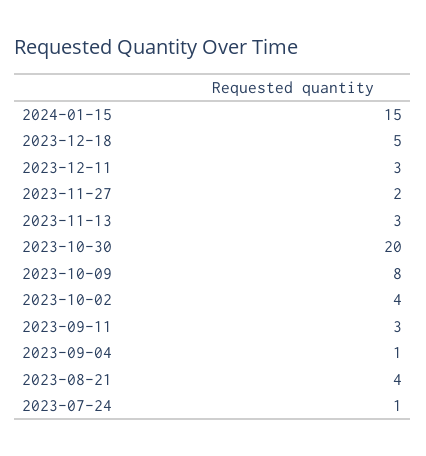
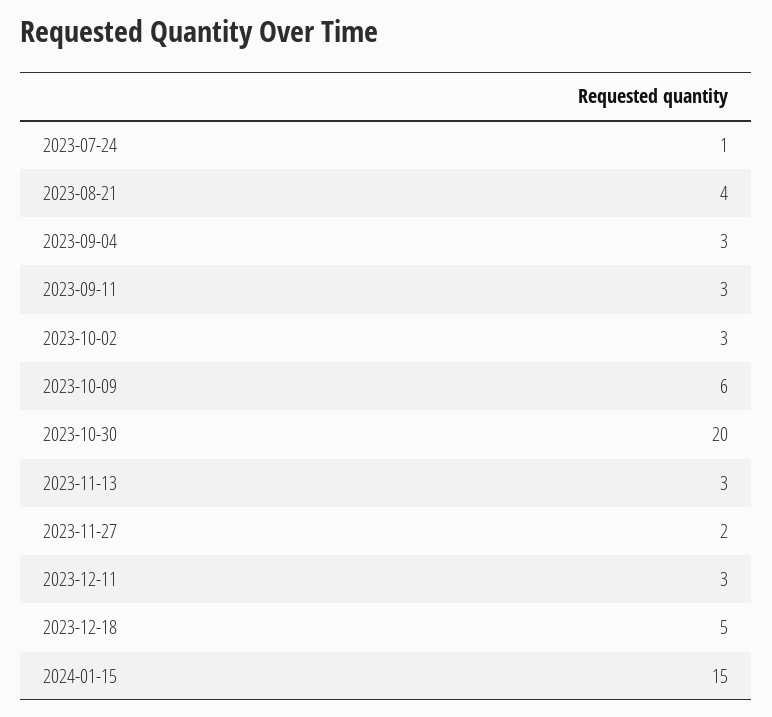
  {
    "2024-01-15": 15,
    "2023-12-18": 5,
    "2023-12-11": 3,
    "2023-11-27": 2,
    "2023-11-13": 3,
    "2023-10-30": 20,
-   "2023-10-09": 8,
+   "2023-10-09": 6,
-   "2023-10-02": 4,
+   "2023-10-02": 3,
    "2023-09-11": 3,
-   "2023-09-04": 1,
+   "2023-09-04": 3,
    "2023-08-21": 4,
    "2023-07-24": 1
  }

